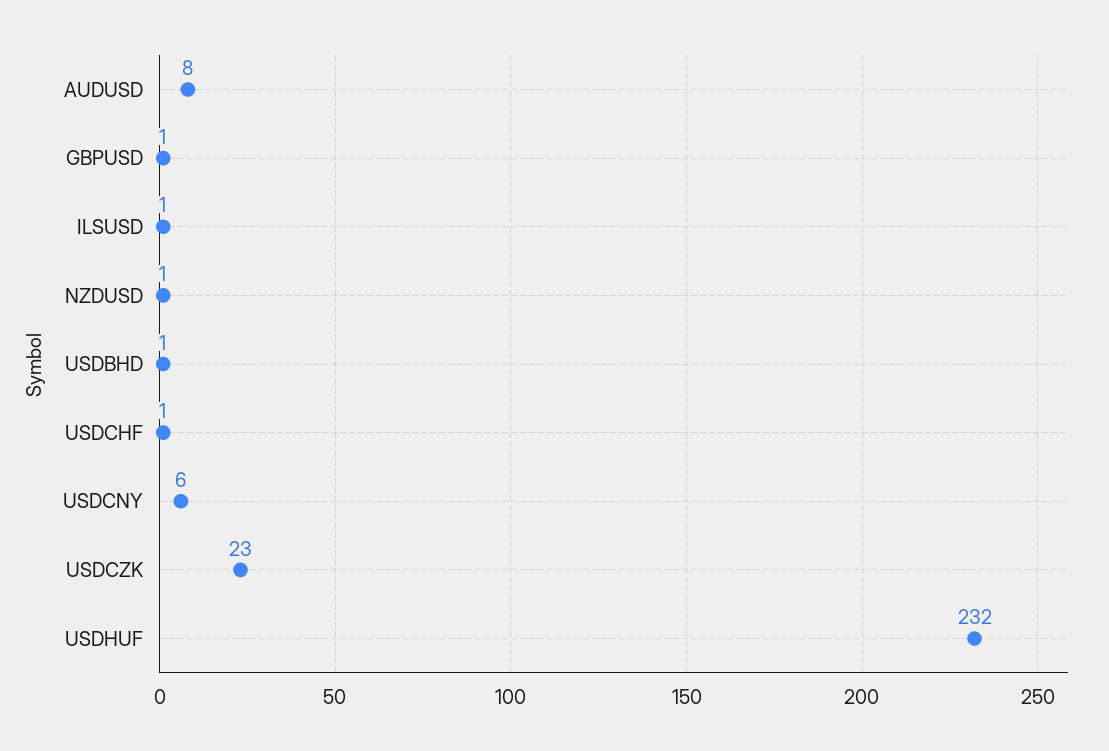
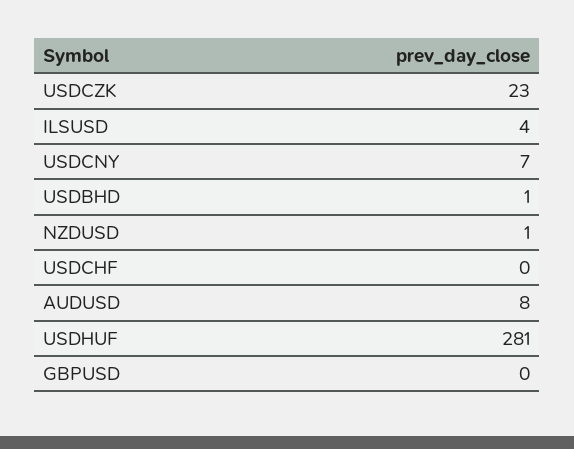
  {
    "AUDUSD": 8,
-   "GBPUSD": 1,
+   "GBPUSD": 0,
-   "ILSUSD": 1,
+   "ILSUSD": 4,
    "NZDUSD": 1,
    "USDBHD": 1,
-   "USDCHF": 1,
+   "USDCHF": 0,
-   "USDCNY": 6,
+   "USDCNY": 7,
    "USDCZK": 23,
-   "USDHUF": 232
+   "USDHUF": 281
  }

